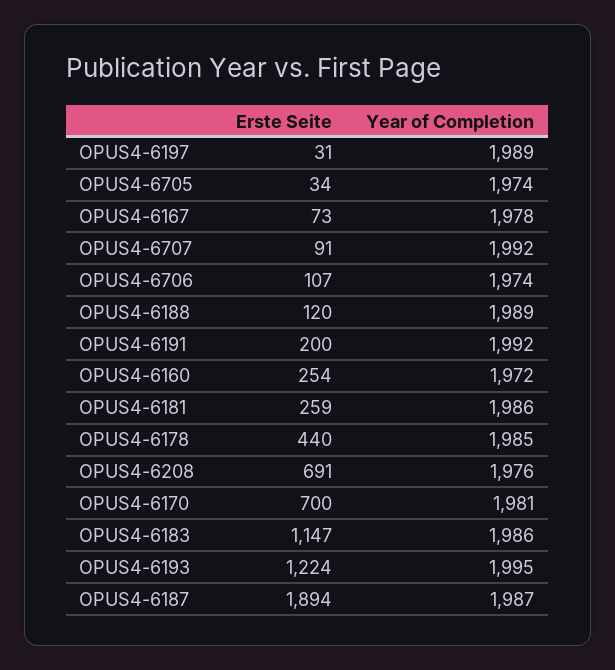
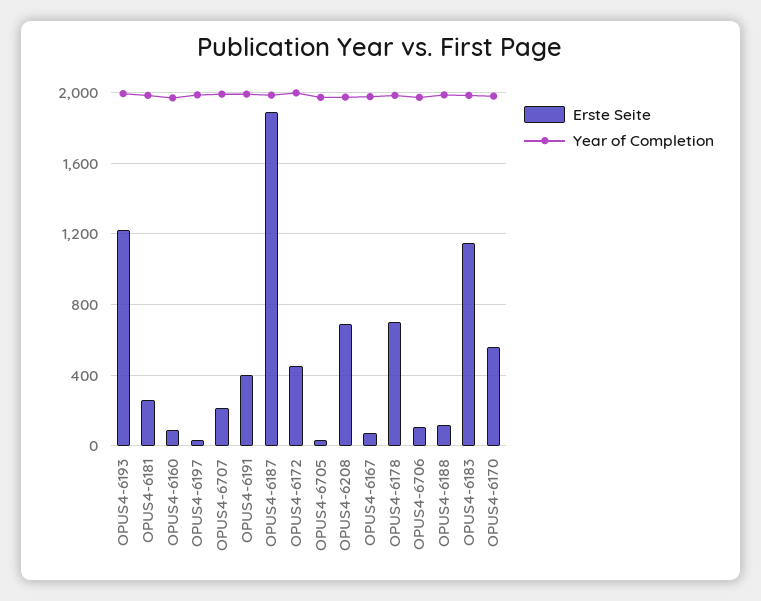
  {
    "Erste Seite": {
      "OPUS4-6197": 31,
      "OPUS4-6705": 34,
      "OPUS4-6167": 73,
-     "OPUS4-6707": 91,
+     "OPUS4-6707": 200,
      "OPUS4-6706": 107,
      "OPUS4-6188": 120,
-     "OPUS4-6191": 200,
+     "OPUS4-6191": 400,
-     "OPUS4-6160": 254,
+     "OPUS4-6160": 100,
      "OPUS4-6181": 259,
-     "OPUS4-6178": 440,
+     "OPUS4-6178": 700,
      "OPUS4-6208": 691,
-     "OPUS4-6170": 700,
+     "OPUS4-6170": 550,
      "OPUS4-6183": 1147,
      "OPUS4-6193": 1224,
-     "OPUS4-6187": 1894
+     "OPUS4-6187": 1894,
+     "OPUS4-6172": 450
    },
    "Year of Completion": {
      "OPUS4-6197": 1989,
      "OPUS4-6705": 1974,
      "OPUS4-6167": 1978,
      "OPUS4-6707": 1992,
      "OPUS4-6706": 1974,
      "OPUS4-6188": 1989,
      "OPUS4-6191": 1992,
      "OPUS4-6160": 1972,
      "OPUS4-6181": 1986,
      "OPUS4-6178": 1985,
      "OPUS4-6208": 1976,
      "OPUS4-6170": 1981,
      "OPUS4-6183": 1986,
      "OPUS4-6193": 1995,
-     "OPUS4-6187": 1987
+     "OPUS4-6187": 1987,
+     "OPUS4-6172": 2000
    }
  }

